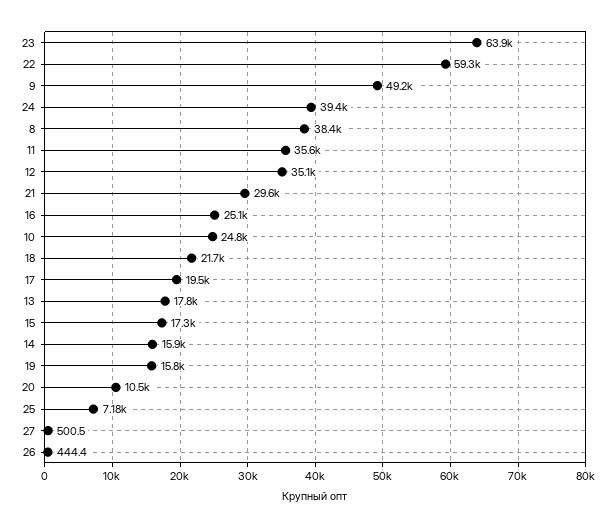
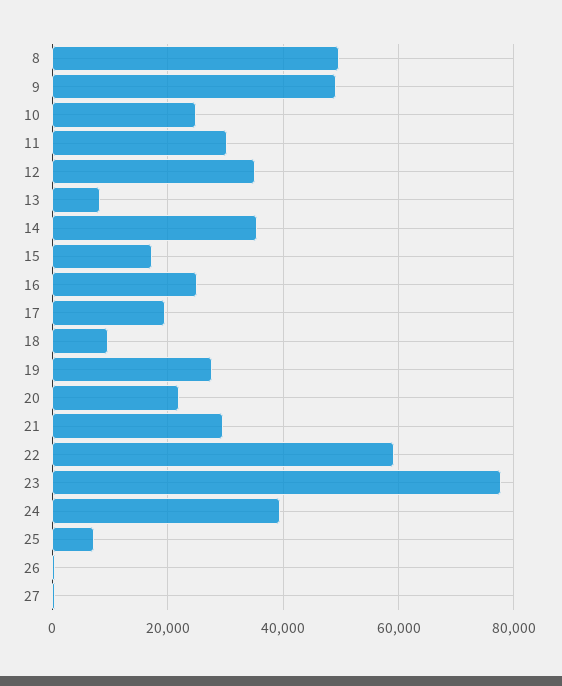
  {
-   "23": 63900,
+   "23": 78000,
    "22": 59300,
    "9": 49200,
    "24": 39400,
-   "8": 38400,
+   "8": 50000,
-   "11": 35600,
+   "11": 30000,
    "12": 35100,
    "21": 29600,
    "16": 25100,
    "10": 24800,
-   "18": 21700,
+   "18": 10000,
    "17": 19500,
-   "13": 17800,
+   "13": 8000,
    "15": 17300,
-   "14": 15900,
+   "14": 36000,
-   "19": 15800,
+   "19": 28000,
-   "20": 10500,
+   "20": 22000,
    "25": 7180,
    "27": 500.5,
    "26": 444.4
  }

